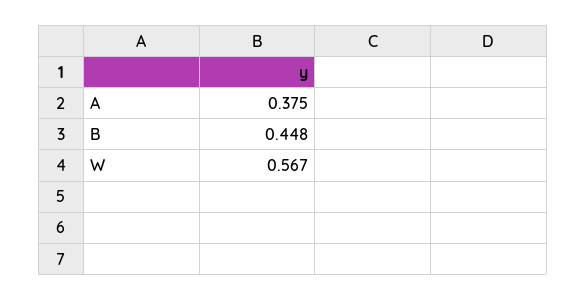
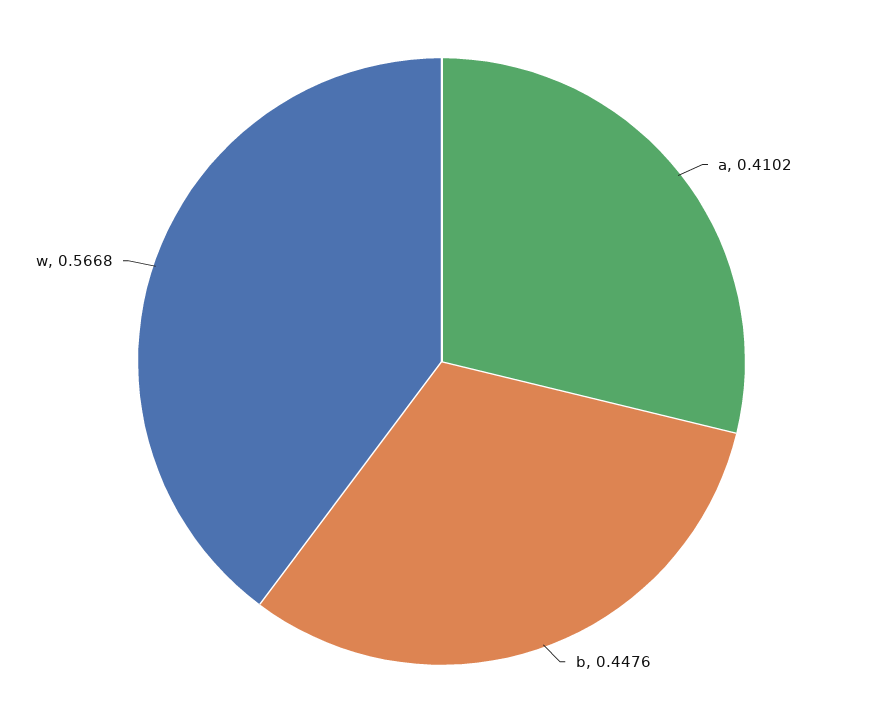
  {
-   "A": 0.375,
+   "A": 0.4102,
    "B": 0.4476,
    "W": 0.5668
  }

